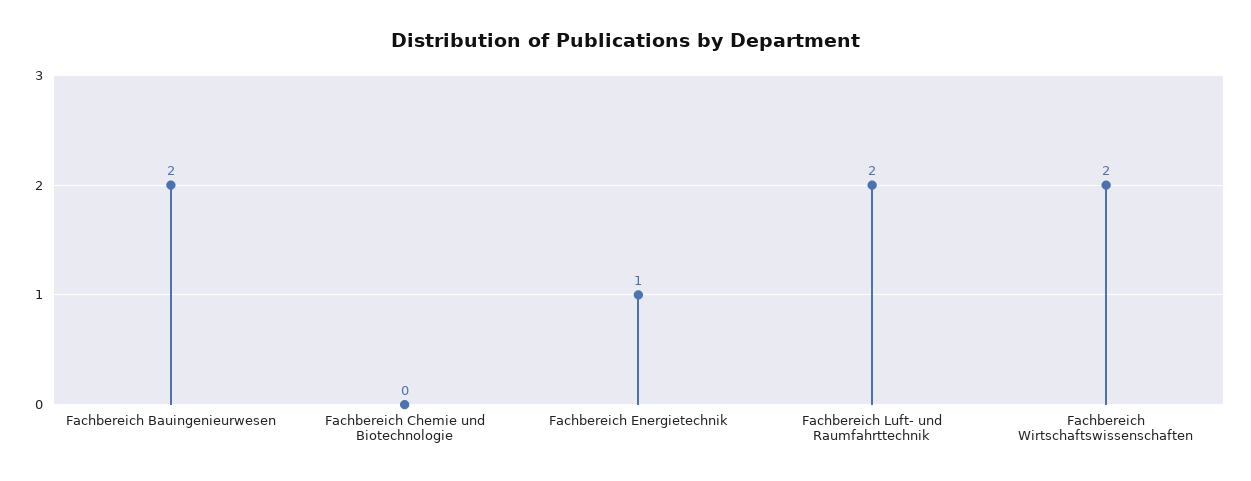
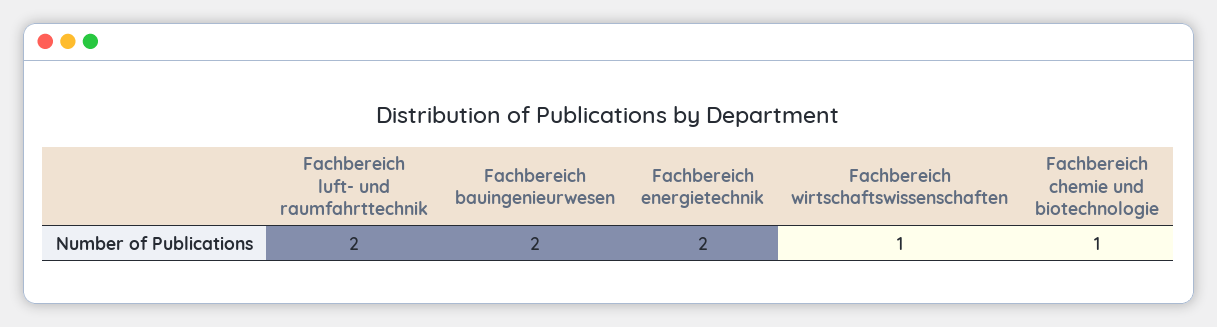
  {
    "Fachbereich Bauingenieurwesen": 2,
-   "Fachbereich Chemie und Biotechnologie": 0,
+   "Fachbereich Chemie und Biotechnologie": 1,
-   "Fachbereich Energietechnik": 1,
+   "Fachbereich Energietechnik": 2,
    "Fachbereich Luft- und Raumfahrttechnik": 2,
-   "Fachbereich Wirtschaftswissenschaften": 2
+   "Fachbereich Wirtschaftswissenschaften": 1
  }

